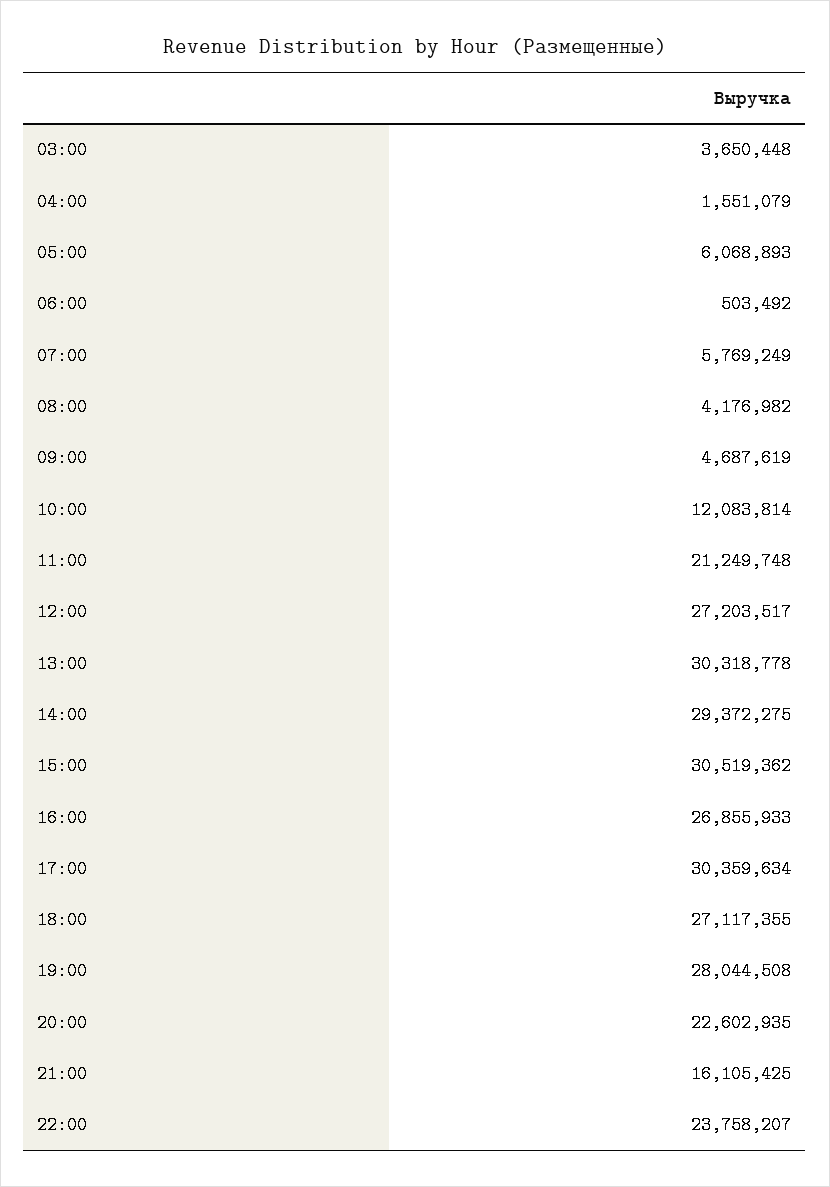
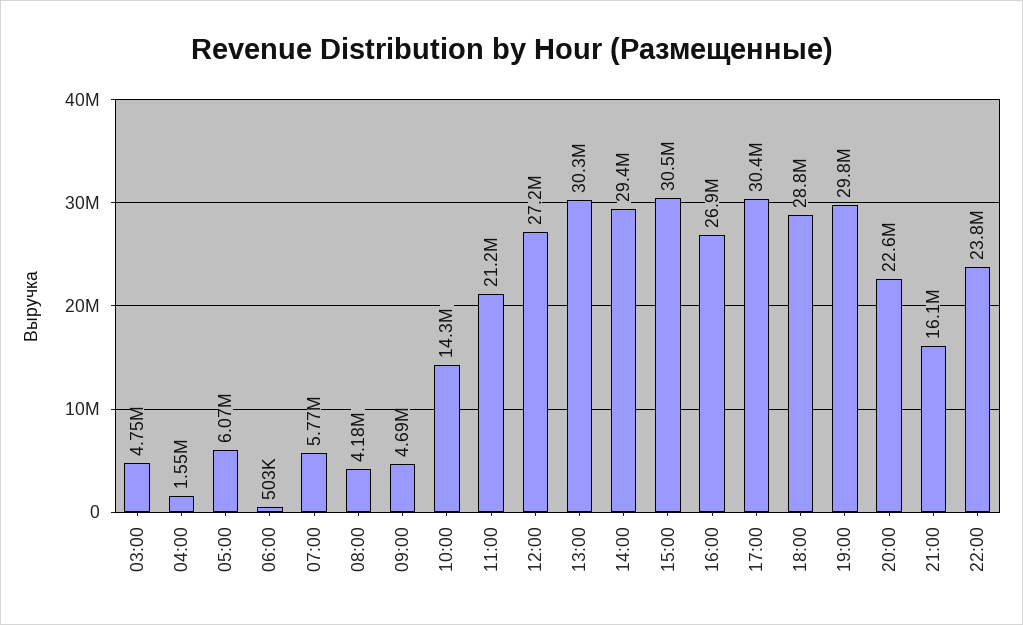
  {
-   "03:00": 3650448,
+   "03:00": 4750000,
    "04:00": 1551079,
    "05:00": 6068893,
    "06:00": 503492,
    "07:00": 5769249,
    "08:00": 4176982,
    "09:00": 4687619,
-   "10:00": 12083814,
+   "10:00": 14300000,
    "11:00": 21249748,
    "12:00": 27203517,
    "13:00": 30318778,
    "14:00": 29372275,
    "15:00": 30519362,
    "16:00": 26855933,
    "17:00": 30359634,
-   "18:00": 27117355,
+   "18:00": 28800000,
-   "19:00": 28044508,
+   "19:00": 29800000,
    "20:00": 22602935,
    "21:00": 16105425,
    "22:00": 23758207
  }

